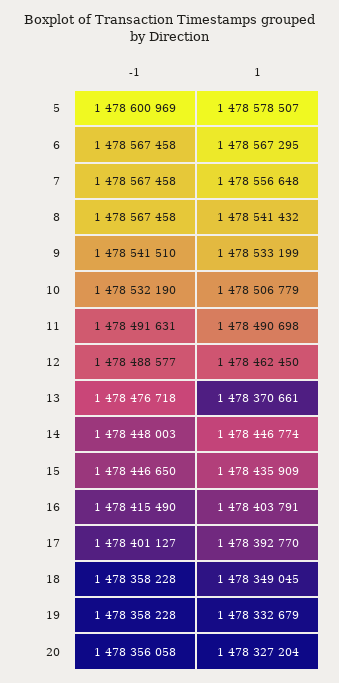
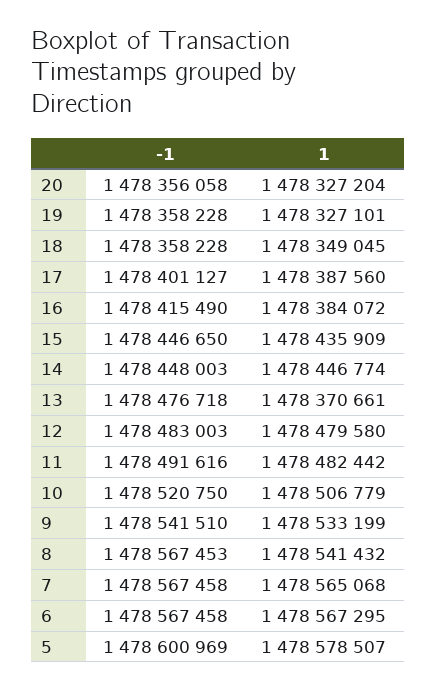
  {
    "-1": {
      "5": 1478600969,
      "6": 1478567458,
      "7": 1478567458,
-     "8": 1478567458,
+     "8": 1478567453,
      "9": 1478541510,
-     "10": 1478532190,
+     "10": 1478520750,
-     "11": 1478491631,
+     "11": 1478491616,
-     "12": 1478488577,
+     "12": 1478483003,
      "13": 1478476718,
      "14": 1478448003,
      "15": 1478446650,
      "16": 1478415490,
      "17": 1478401127,
      "18": 1478358228,
      "19": 1478358228,
      "20": 1478356058
    },
    "1": {
      "5": 1478578507,
      "6": 1478567295,
-     "7": 1478556648,
+     "7": 1478565068,
      "8": 1478541432,
      "9": 1478533199,
      "10": 1478506779,
-     "11": 1478490698,
+     "11": 1478482442,
-     "12": 1478462450,
+     "12": 1478479580,
      "13": 1478370661,
      "14": 1478446774,
      "15": 1478435909,
-     "16": 1478403791,
+     "16": 1478384072,
-     "17": 1478392770,
+     "17": 1478387560,
      "18": 1478349045,
-     "19": 1478332679,
+     "19": 1478327101,
      "20": 1478327204
    }
  }

